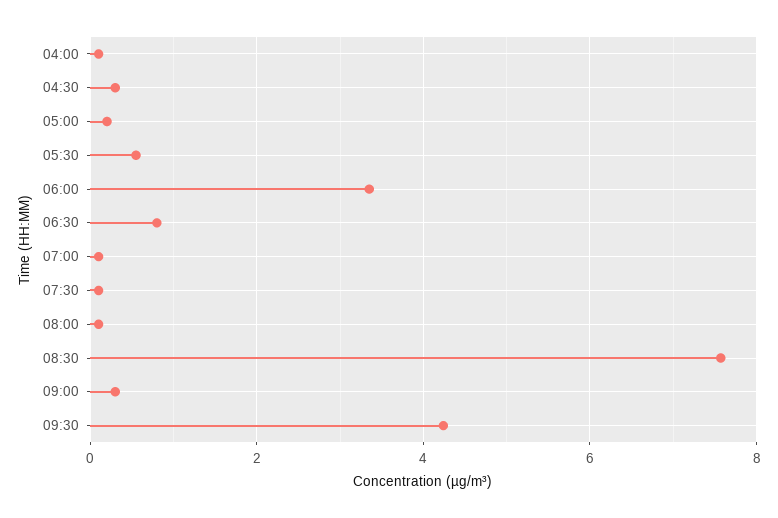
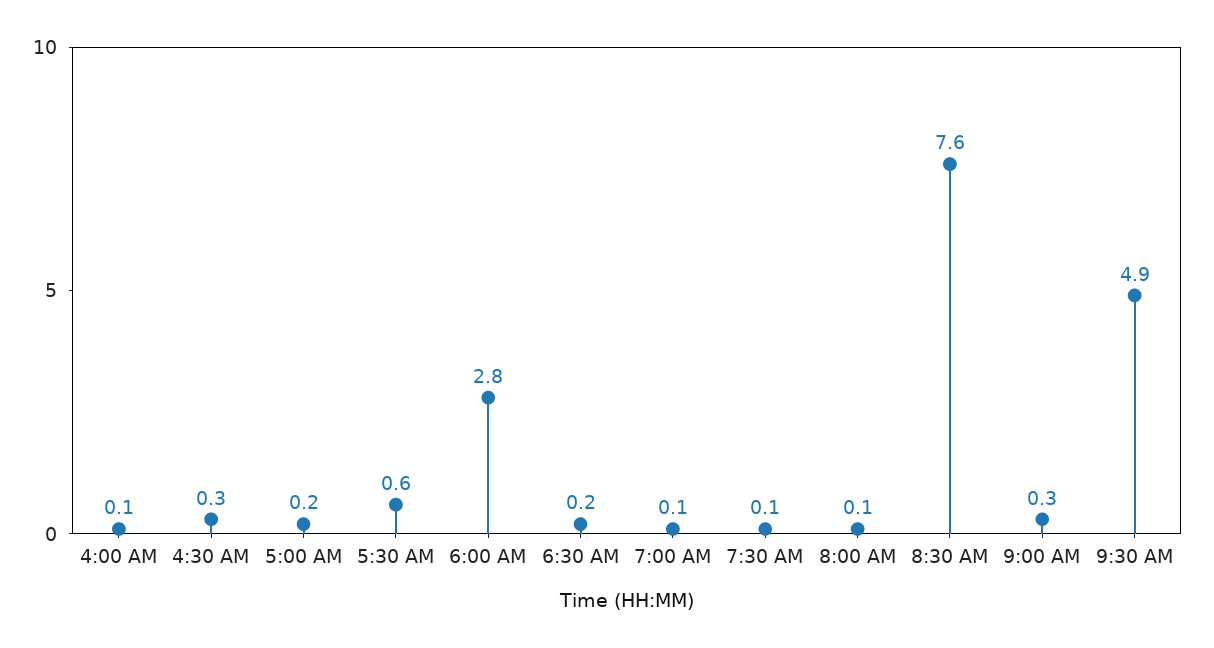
  {
    "04:00": 0.1,
    "04:30": 0.3,
    "05:00": 0.2,
    "05:30": 0.6,
-   "06:00": 3.4,
+   "06:00": 2.8,
-   "06:30": 0.8,
+   "06:30": 0.2,
    "07:00": 0.1,
    "07:30": 0.1,
    "08:00": 0.1,
    "08:30": 7.6,
    "09:00": 0.3,
-   "09:30": 4.2
+   "09:30": 4.9
  }

